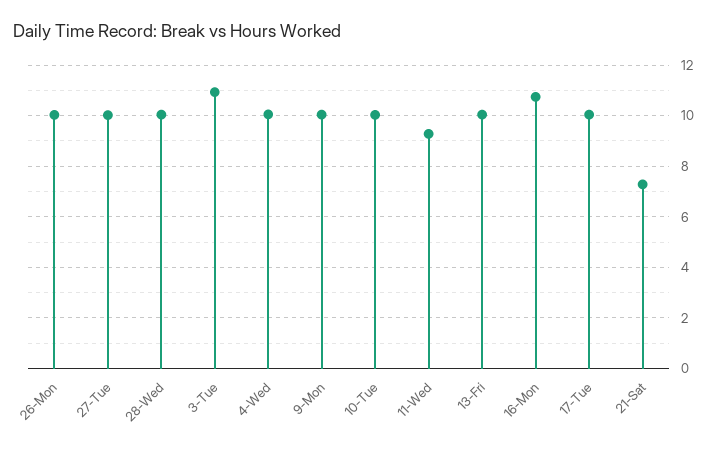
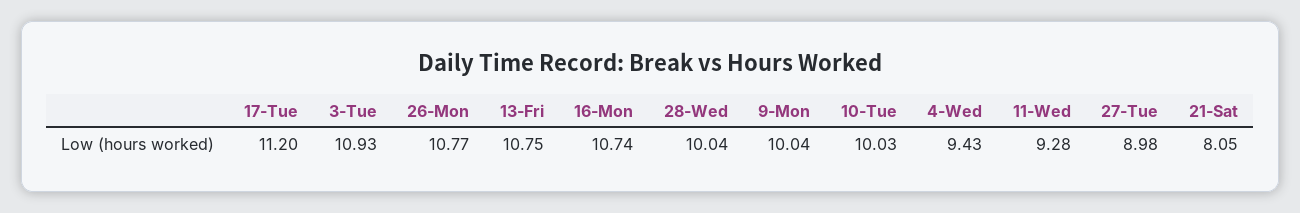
  {
-   "26-Mon": 10,
+   "26-Mon": 10.77,
-   "27-Tue": 10,
+   "27-Tue": 8.98,
    "28-Wed": 10.04,
    "3-Tue": 10.93,
-   "4-Wed": 10,
+   "4-Wed": 9.43,
    "9-Mon": 10.04,
    "10-Tue": 10.03,
    "11-Wed": 9.28,
-   "13-Fri": 10,
+   "13-Fri": 10.75,
    "16-Mon": 10.74,
-   "17-Tue": 10,
+   "17-Tue": 11.2,
-   "21-Sat": 7.25
+   "21-Sat": 8.05
  }

